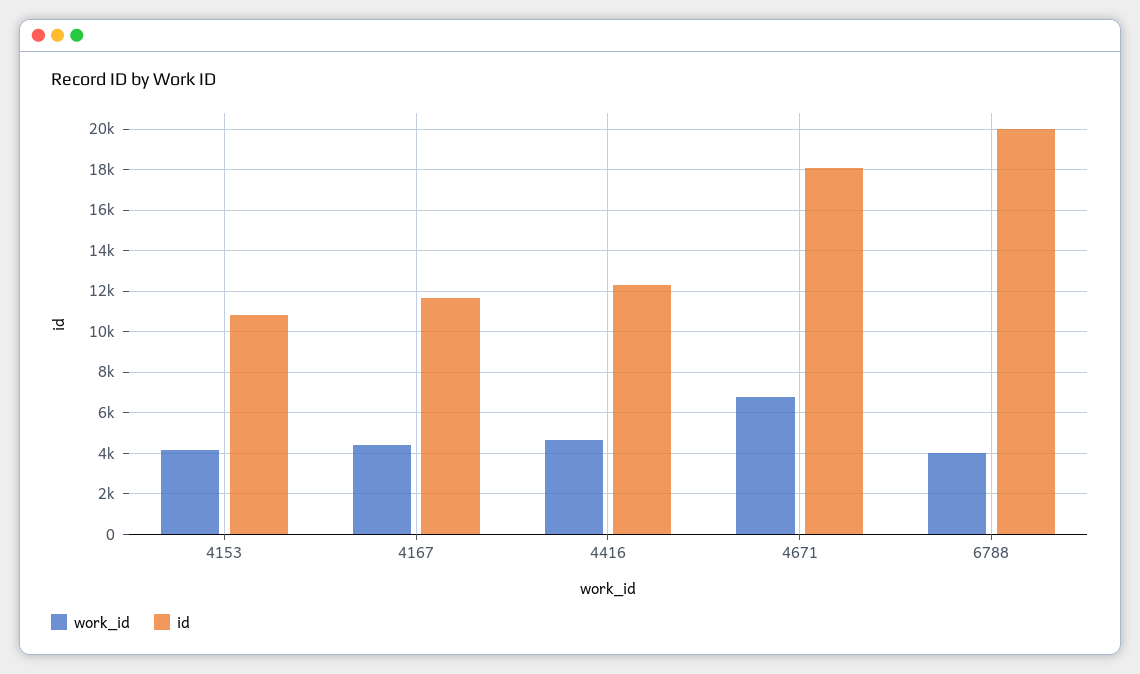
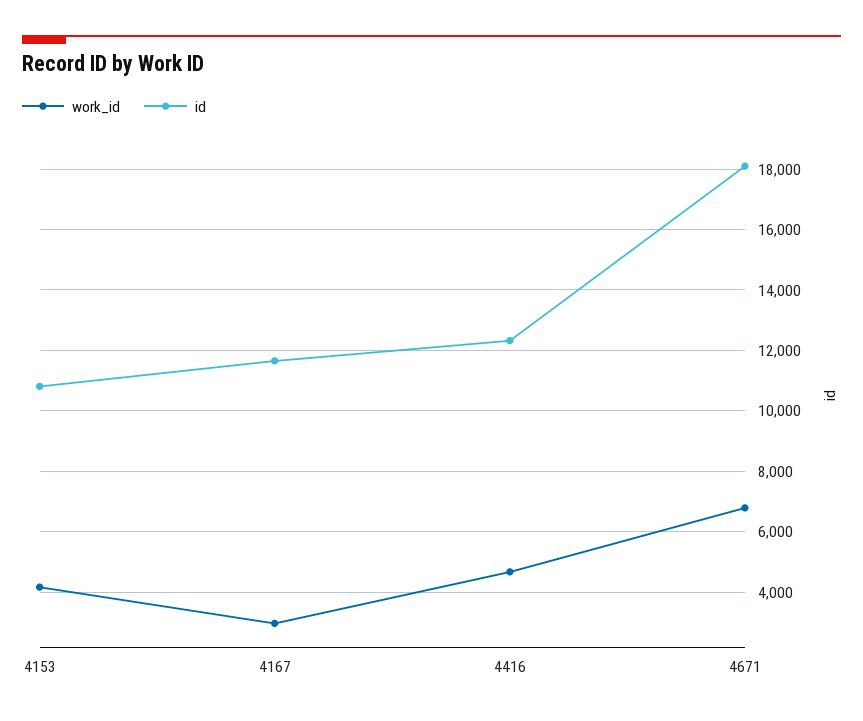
  {
    "work_id": {
      "4153": 4200,
-     "4167": 4500,
+     "4167": 3000,
      "4416": 4600,
-     "4671": 6800,
+     "4671": 6800
-     "6788": 4000
    },
    "id": {
      "4153": 10800,
      "4167": 11600,
      "4416": 12400,
-     "4671": 18000,
+     "4671": 18000
-     "6788": 20000
    }
  }

